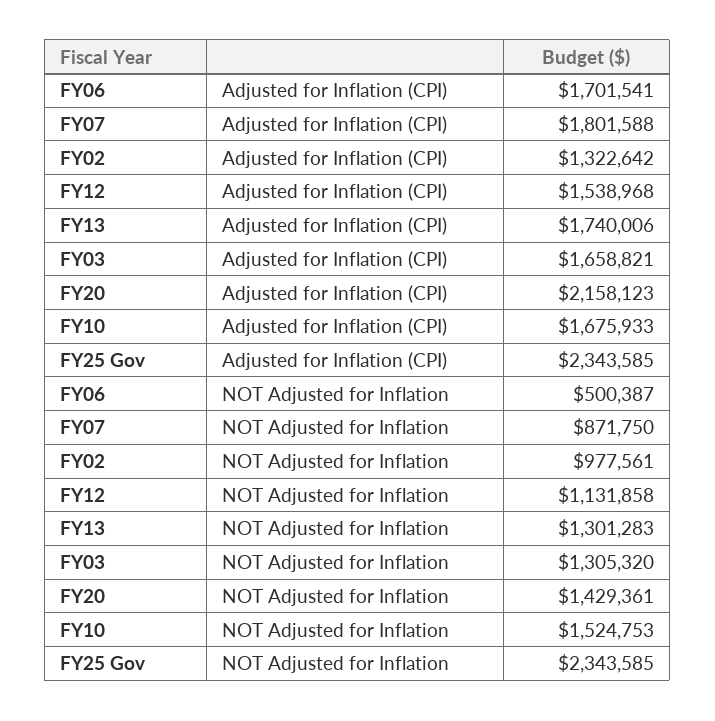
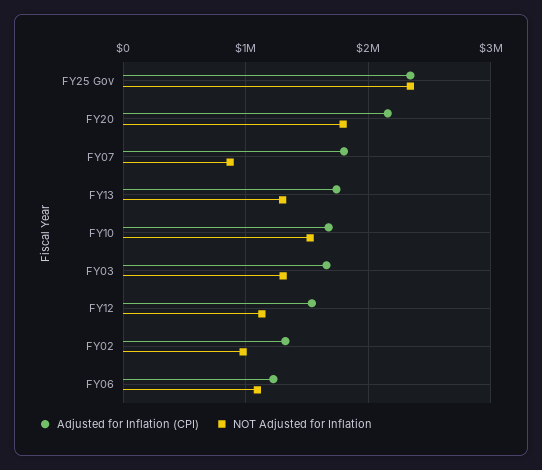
  {
    "Adjusted for Inflation (CPI)": {
-     "FY06": 1701541,
+     "FY06": 1200000,
      "FY07": 1801588,
      "FY02": 1322642,
      "FY12": 1538968,
      "FY13": 1740006,
      "FY03": 1658821,
      "FY20": 2158123,
      "FY10": 1675933,
      "FY25 Gov": 2343585
    },
    "NOT Adjusted for Inflation": {
-     "FY06": 500387,
+     "FY06": 1100000,
      "FY07": 871750,
      "FY02": 977561,
      "FY12": 1131858,
      "FY13": 1301283,
      "FY03": 1305320,
-     "FY20": 1429361,
+     "FY20": 1800000,
      "FY10": 1524753,
      "FY25 Gov": 2343585
    }
  }

